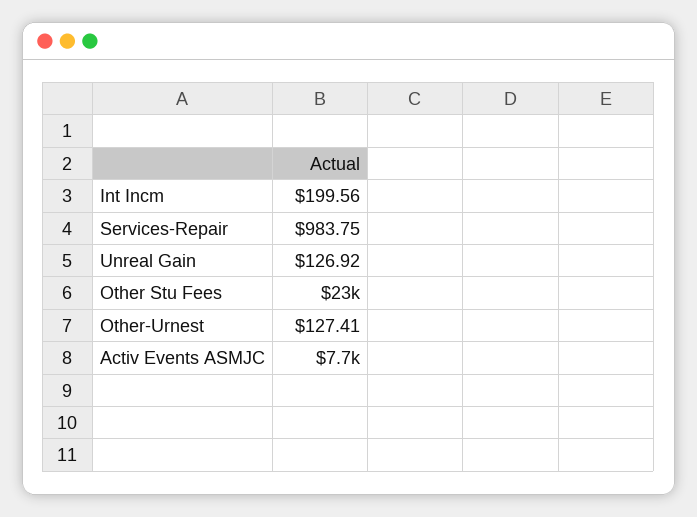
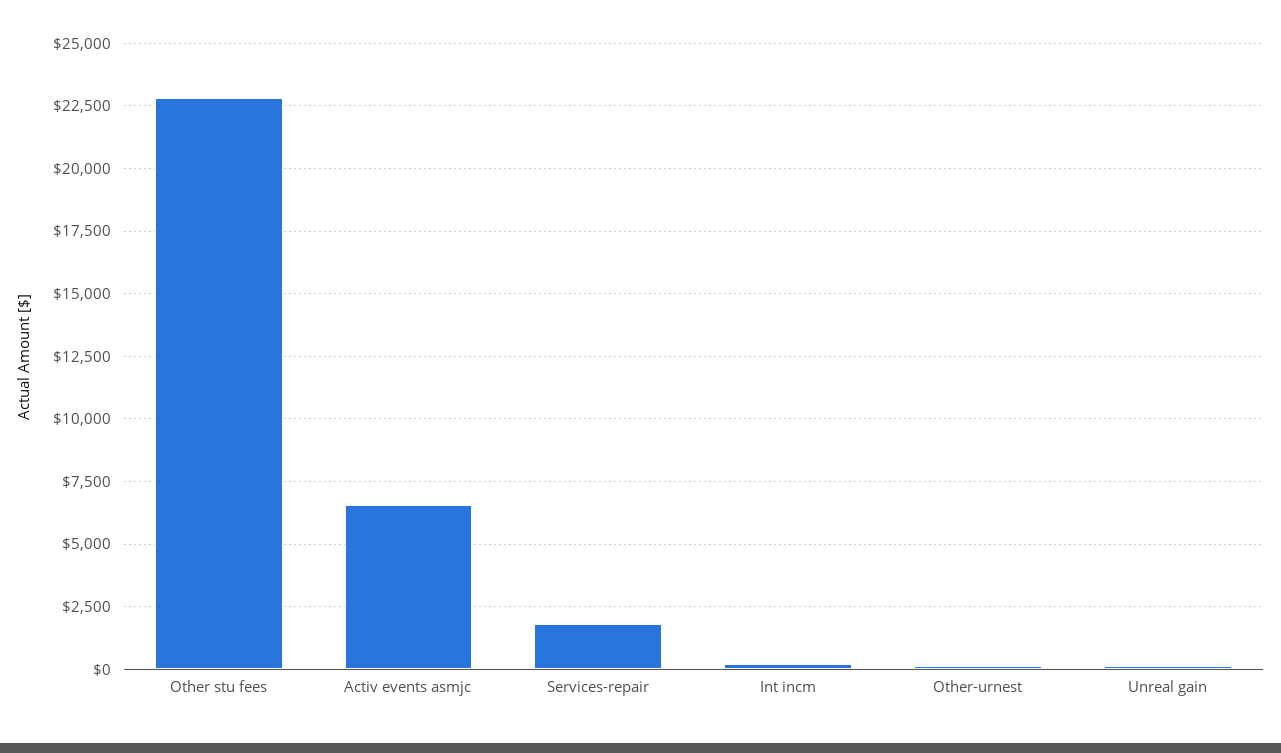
  {
    "Int Incm": 199.56,
-   "Services-Repair": 983.75,
+   "Services-Repair": 1750,
    "Unreal Gain": 126.92,
    "Other Stu Fees": 23000,
    "Other-Urnest": 127.41,
-   "Activ Events ASMJC": 7700
+   "Activ Events ASMJC": 6500
  }

